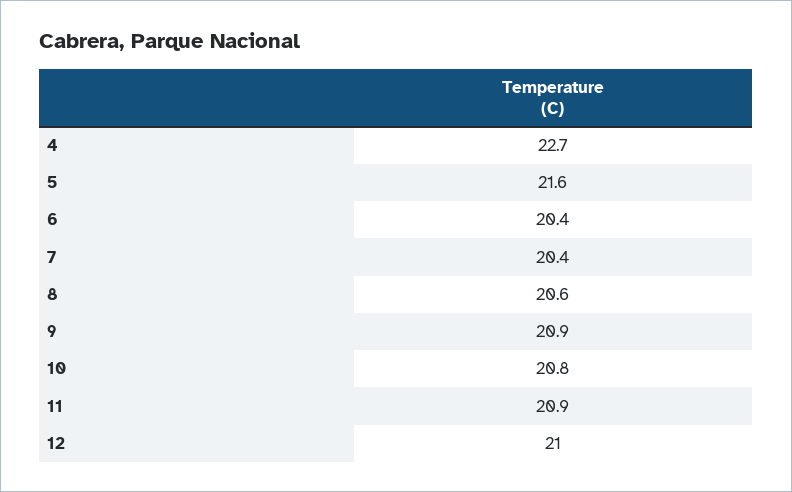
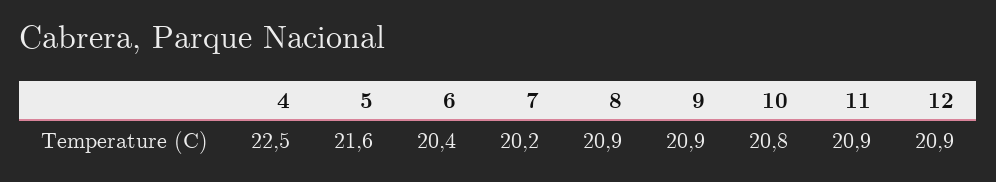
  {
-   "4": 22.7,
+   "4": 22.5,
    "5": 21.6,
    "6": 20.4,
-   "7": 20.4,
+   "7": 20.2,
-   "8": 20.6,
+   "8": 20.9,
    "9": 20.9,
    "10": 20.8,
    "11": 20.9,
-   "12": 21
+   "12": 20.9
  }

